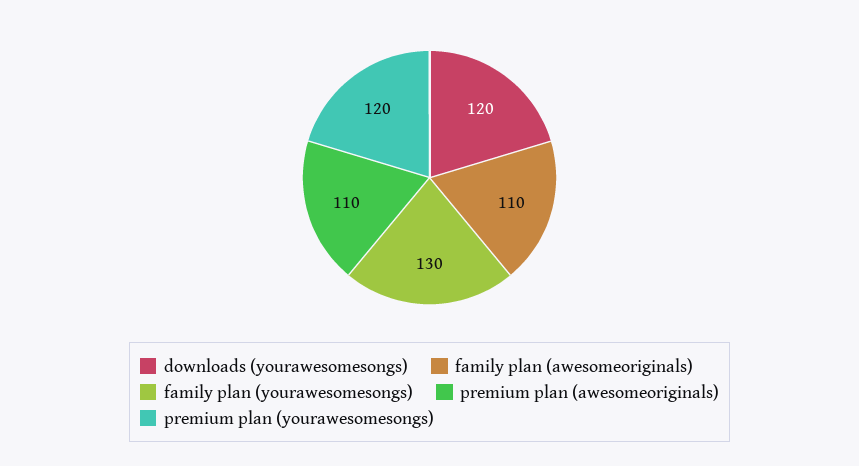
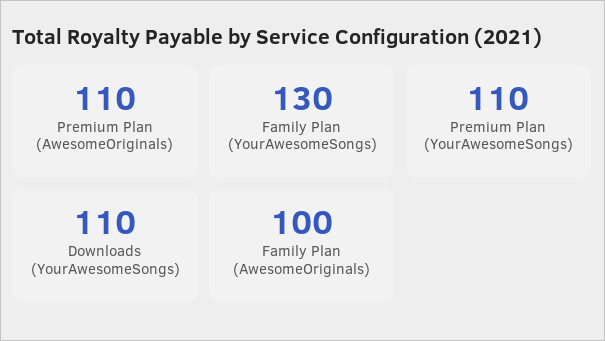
  {
-   "downloads (yourawesomesongs)": 120,
+   "downloads (yourawesomesongs)": 110,
-   "family plan (awesomeoriginals)": 110,
+   "family plan (awesomeoriginals)": 100,
    "family plan (yourawesomesongs)": 130,
    "premium plan (awesomeoriginals)": 110,
-   "premium plan (yourawesomesongs)": 120
+   "premium plan (yourawesomesongs)": 110
  }

